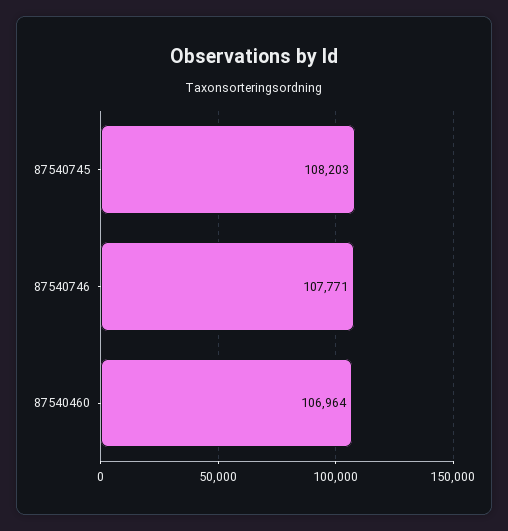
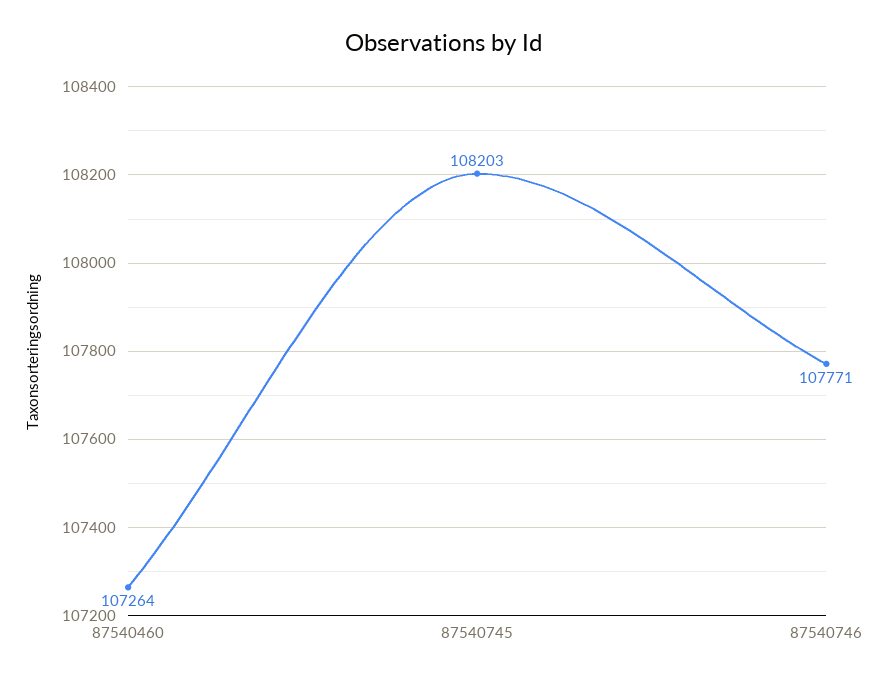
  {
    "87540745": 108203,
    "87540746": 107771,
-   "87540460": 106964
+   "87540460": 107264
  }

